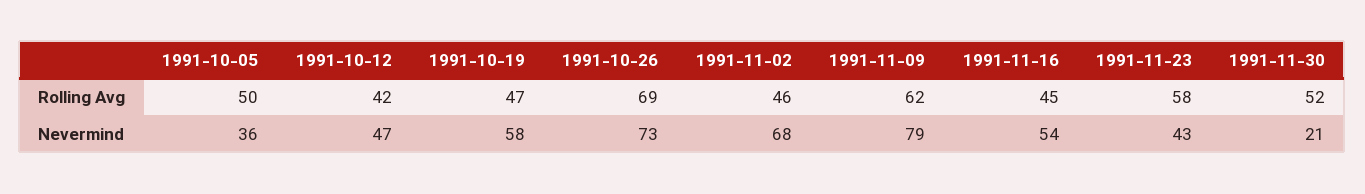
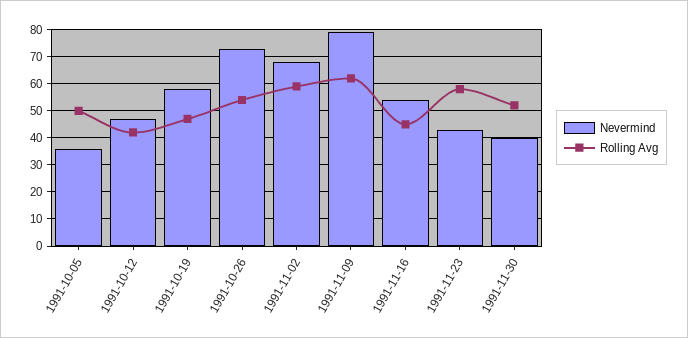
  {
    "Rolling Avg": {
      "1991-10-05": 50,
      "1991-10-12": 42,
      "1991-10-19": 47,
-     "1991-10-26": 69,
+     "1991-10-26": 55,
-     "1991-11-02": 46,
+     "1991-11-02": 60,
      "1991-11-09": 62,
      "1991-11-16": 45,
      "1991-11-23": 58,
      "1991-11-30": 52
    },
    "Nevermind": {
      "1991-10-05": 36,
      "1991-10-12": 47,
      "1991-10-19": 58,
      "1991-10-26": 73,
      "1991-11-02": 68,
      "1991-11-09": 79,
      "1991-11-16": 54,
      "1991-11-23": 43,
-     "1991-11-30": 21
+     "1991-11-30": 40
    }
  }

